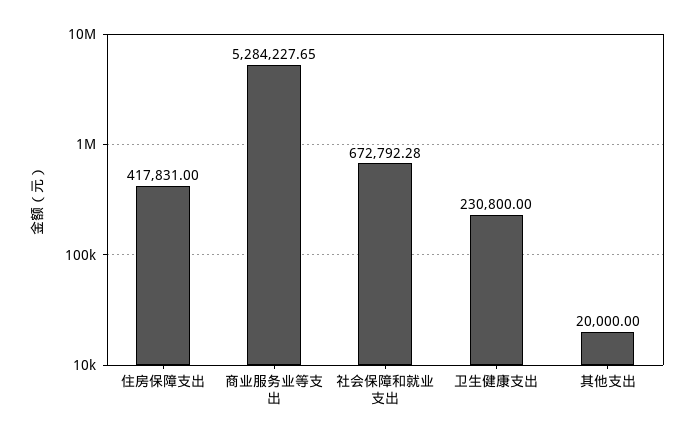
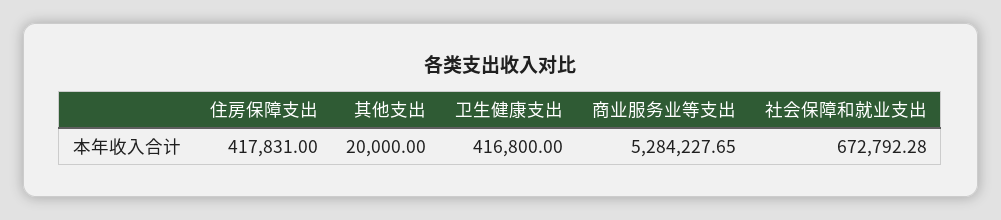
  {
    "住房保障支出": 417831,
    "商业服务业等支出": 5284227.65,
    "社会保障和就业支出": 672792.28,
-   "卫生健康支出": 230800,
+   "卫生健康支出": 416800,
    "其他支出": 20000
  }

